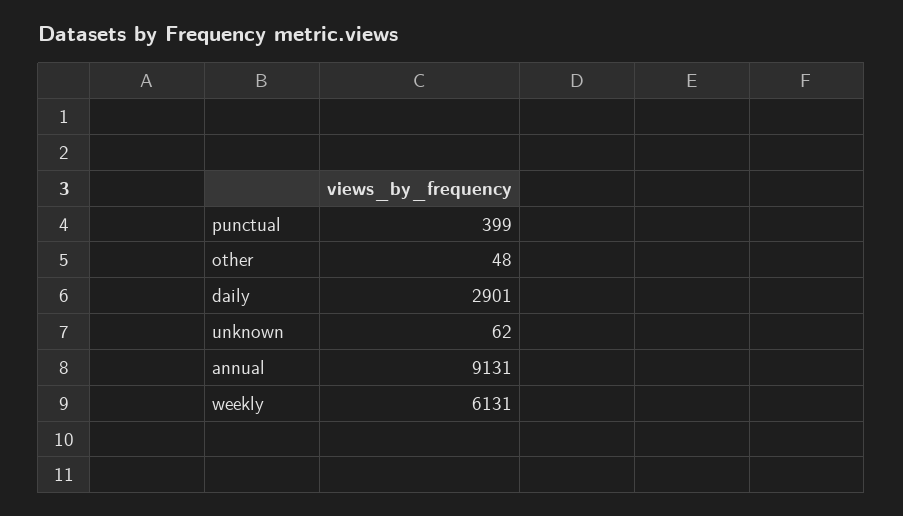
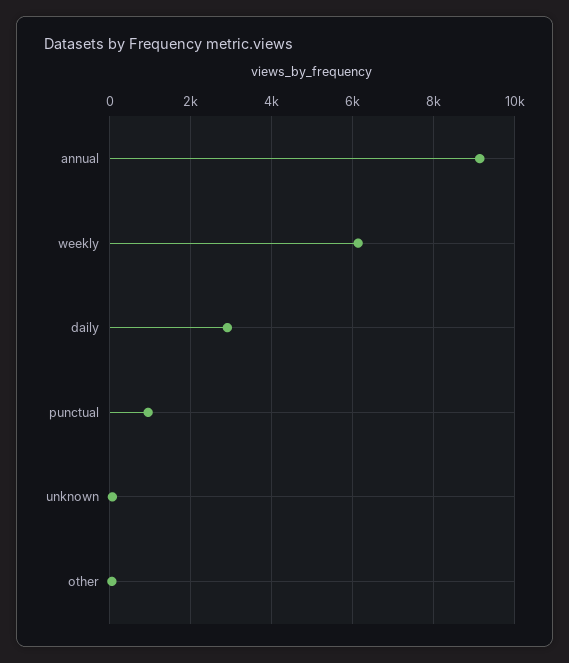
  {
-   "punctual": 399,
+   "punctual": 1000,
    "other": 48,
    "daily": 2901,
    "unknown": 62,
    "annual": 9131,
    "weekly": 6131
  }

